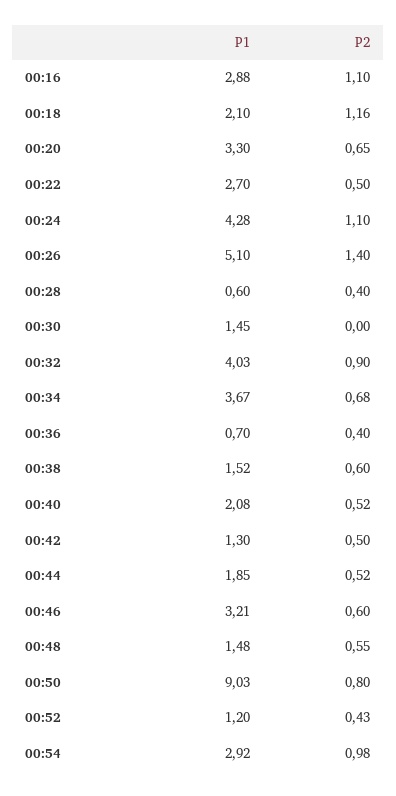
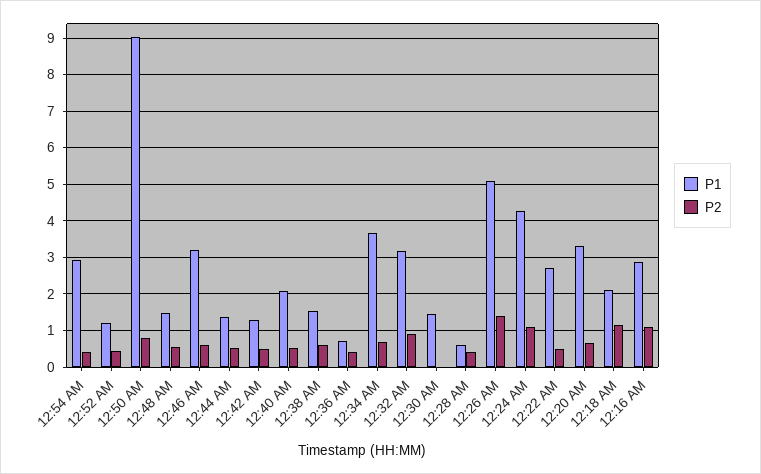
  {
    "P1": {
      "00:16": 2.88,
      "00:18": 2.1,
      "00:20": 3.3,
      "00:22": 2.7,
      "00:24": 4.28,
      "00:26": 5.1,
      "00:28": 0.6,
      "00:30": 1.45,
-     "00:32": 4.03,
+     "00:32": 3.2,
      "00:34": 3.67,
      "00:36": 0.7,
      "00:38": 1.52,
      "00:40": 2.08,
      "00:42": 1.3,
-     "00:44": 1.85,
+     "00:44": 1.4,
      "00:46": 3.21,
      "00:48": 1.48,
      "00:50": 9.03,
      "00:52": 1.2,
      "00:54": 2.92
    },
    "P2": {
      "00:16": 1.1,
      "00:18": 1.16,
      "00:20": 0.65,
      "00:22": 0.5,
      "00:24": 1.1,
      "00:26": 1.4,
      "00:28": 0.4,
      "00:30": 0,
      "00:32": 0.9,
      "00:34": 0.68,
      "00:36": 0.4,
      "00:38": 0.6,
      "00:40": 0.52,
      "00:42": 0.5,
      "00:44": 0.52,
      "00:46": 0.6,
      "00:48": 0.55,
      "00:50": 0.8,
      "00:52": 0.43,
-     "00:54": 0.98
+     "00:54": 0.4
    }
  }

